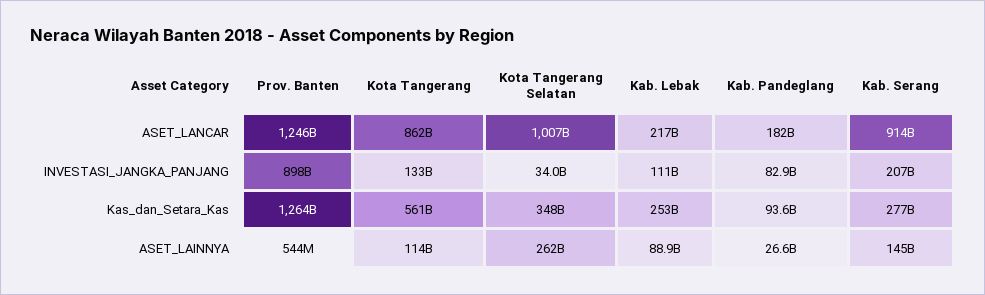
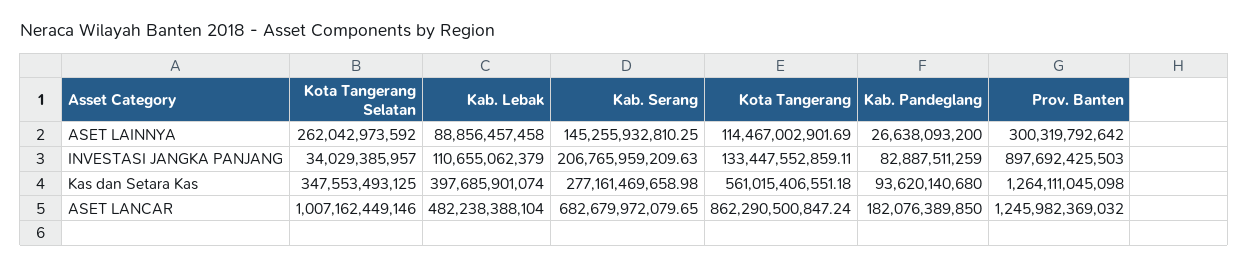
  {
    "Prov. Banten": {
      "ASET_LANCAR": 1245982369032,
      "INVESTASI_JANGKA_PANJANG": 897692425503,
      "Kas_dan_Setara_Kas": 1264111045098,
-     "ASET_LAINNYA": 544000000
+     "ASET_LAINNYA": 300319792642
    },
    "Kota Tangerang": {
      "ASET_LANCAR": 862290500847.24,
      "INVESTASI_JANGKA_PANJANG": 133447552859.11,
      "Kas_dan_Setara_Kas": 561015406551.18,
      "ASET_LAINNYA": 114467002901.69
    },
    "Kota Tangerang Selatan": {
      "ASET_LANCAR": 1007162449146,
      "INVESTASI_JANGKA_PANJANG": 34029385957,
      "Kas_dan_Setara_Kas": 347553493125,
      "ASET_LAINNYA": 262042973592
    },
    "Kab. Lebak": {
-     "ASET_LANCAR": 217000000000,
+     "ASET_LANCAR": 482238388104,
      "INVESTASI_JANGKA_PANJANG": 110655062379,
-     "Kas_dan_Setara_Kas": 253000000000,
+     "Kas_dan_Setara_Kas": 397685901074,
      "ASET_LAINNYA": 88856457458
    },
    "Kab. Pandeglang": {
      "ASET_LANCAR": 182076389850,
      "INVESTASI_JANGKA_PANJANG": 82887511259,
      "Kas_dan_Setara_Kas": 93620140680,
      "ASET_LAINNYA": 26638093200
    },
    "Kab. Serang": {
-     "ASET_LANCAR": 914000000000,
+     "ASET_LANCAR": 682679972079.65,
      "INVESTASI_JANGKA_PANJANG": 206765959209.63,
      "Kas_dan_Setara_Kas": 277161469658.98,
      "ASET_LAINNYA": 145255932810.25
    }
  }

